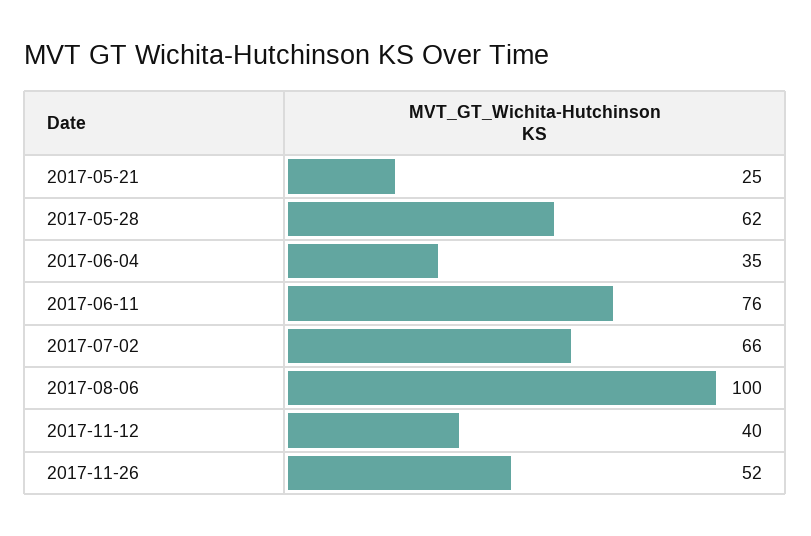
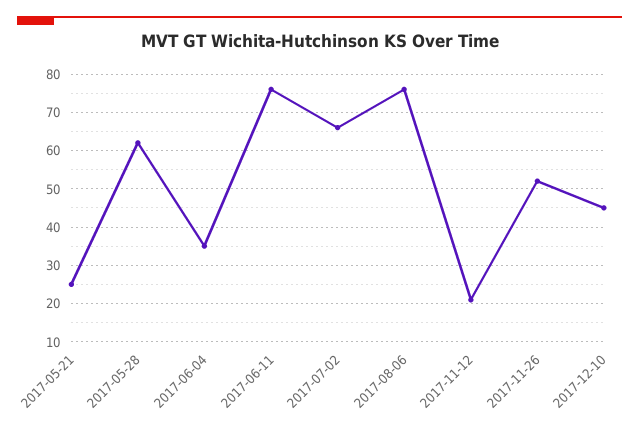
  {
    "2017-05-21": 25,
    "2017-05-28": 62,
    "2017-06-04": 35,
    "2017-06-11": 76,
    "2017-07-02": 66,
-   "2017-08-06": 100,
+   "2017-08-06": 75,
-   "2017-11-12": 40,
+   "2017-11-12": 20,
-   "2017-11-26": 52
+   "2017-11-26": 52,
+   "2017-12-10": 45
  }

